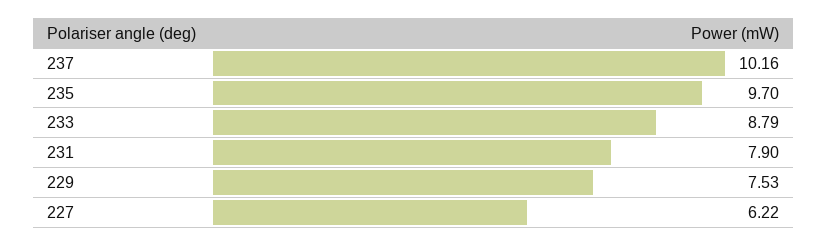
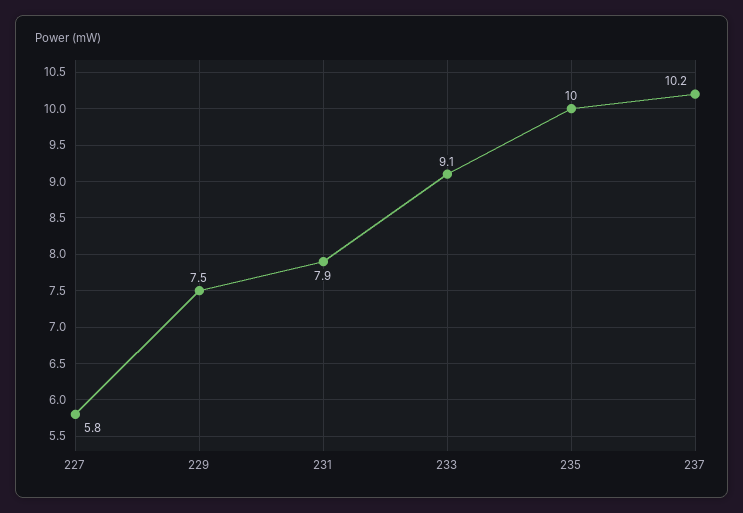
  {
    "237": 10.16,
-   "235": 9.7,
+   "235": 10,
-   "233": 8.79,
+   "233": 9.1,
    "231": 7.9,
    "229": 7.53,
-   "227": 6.22
+   "227": 5.8
  }

